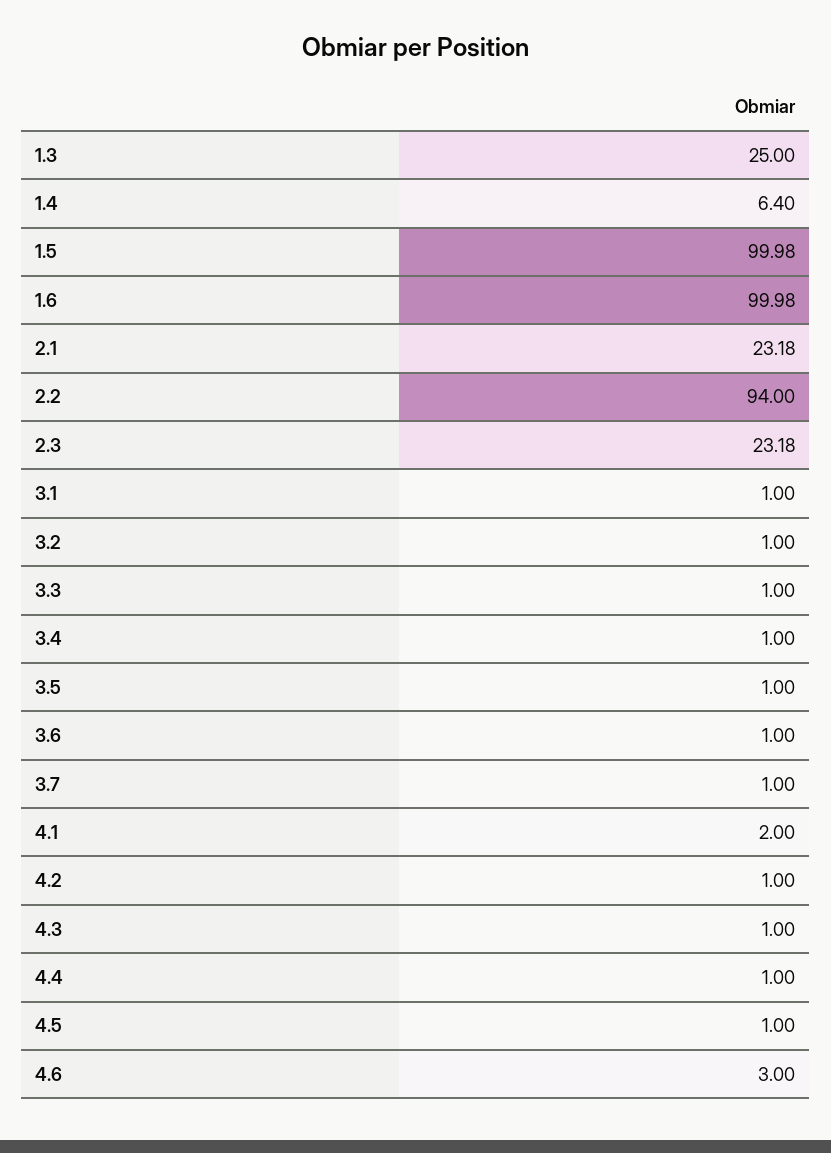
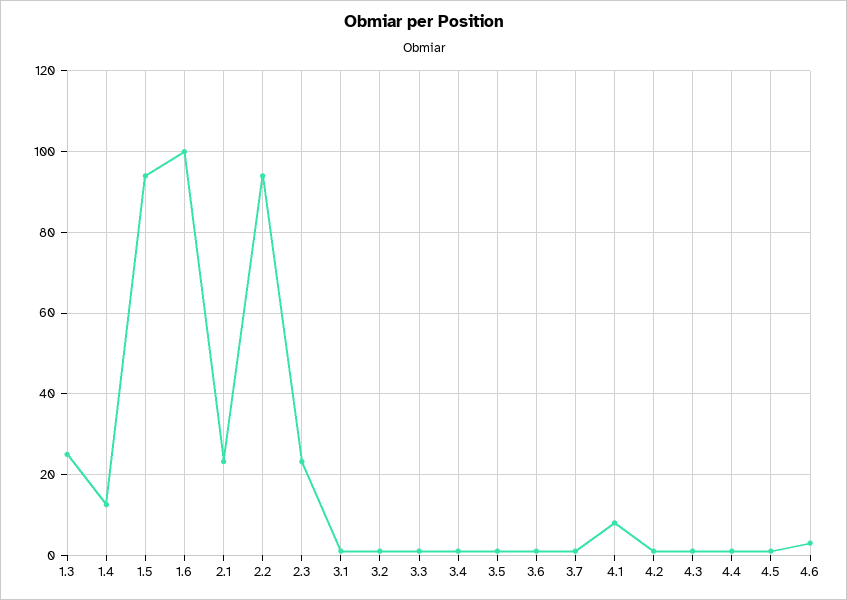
  {
    "1.3": 25,
-   "1.4": 6.4,
+   "1.4": 12,
-   "1.5": 99.98,
+   "1.5": 94,
    "1.6": 99.98,
    "2.1": 23.18,
    "2.2": 94,
    "2.3": 23.18,
    "3.1": 1,
    "3.2": 1,
    "3.3": 1,
    "3.4": 1,
    "3.5": 1,
    "3.6": 1,
    "3.7": 1,
-   "4.1": 2,
+   "4.1": 8,
    "4.2": 1,
    "4.3": 1,
    "4.4": 1,
    "4.5": 1,
    "4.6": 3
  }

